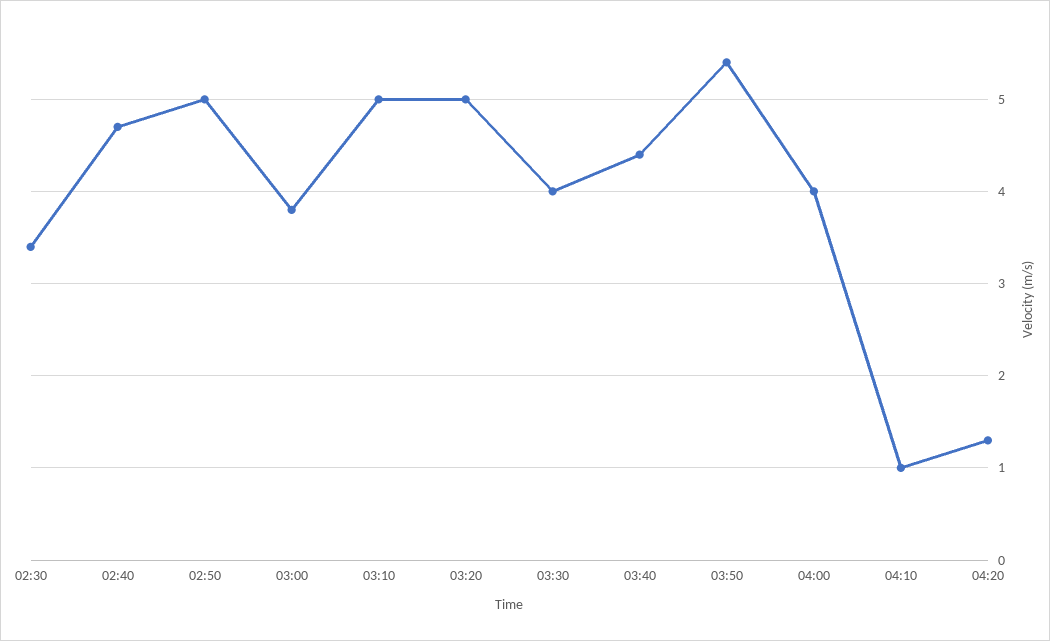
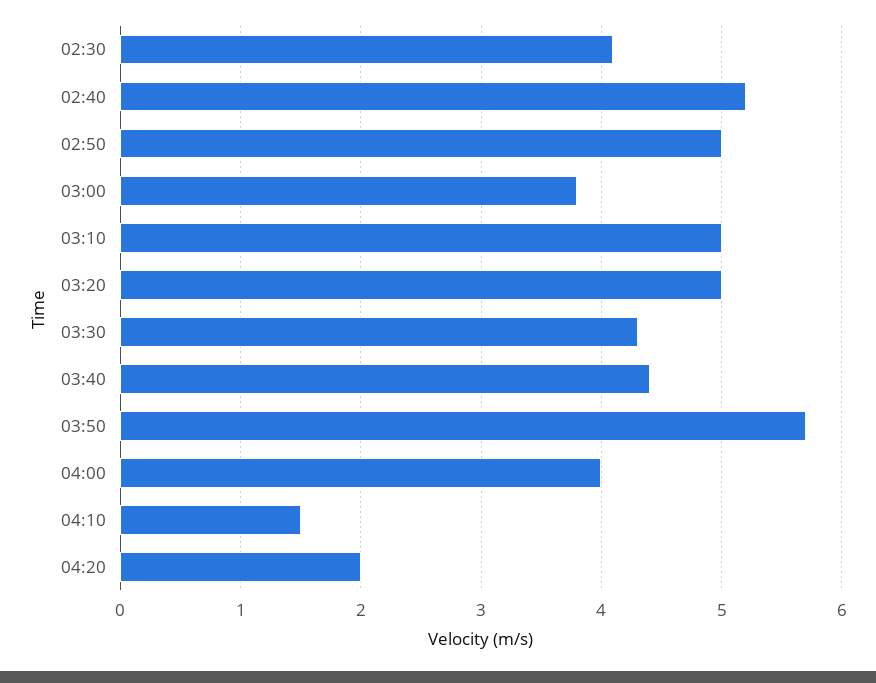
  {
-   "02:30": 3.4,
+   "02:30": 4.1,
-   "02:40": 4.7,
+   "02:40": 5.2,
    "02:50": 5,
    "03:00": 3.8,
    "03:10": 5,
    "03:20": 5,
-   "03:30": 4,
+   "03:30": 4.3,
    "03:40": 4.4,
-   "03:50": 5.4,
+   "03:50": 5.7,
    "04:00": 4,
-   "04:10": 1,
+   "04:10": 1.5,
-   "04:20": 1.3
+   "04:20": 2
  }

